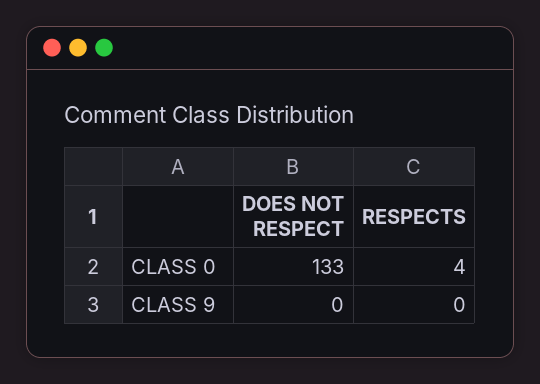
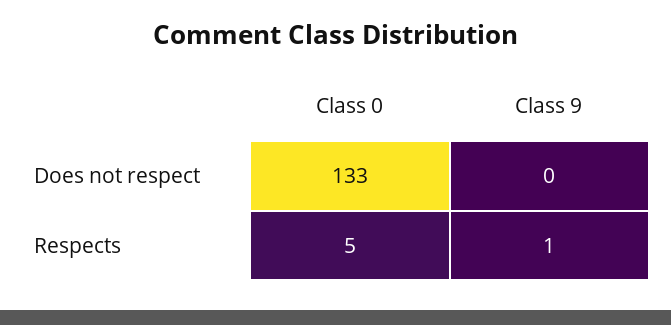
  {
    "DOES NOT RESPECT": {
      "CLASS 0": 133,
      "CLASS 9": 0
    },
    "RESPECTS": {
-     "CLASS 0": 4,
+     "CLASS 0": 5,
-     "CLASS 9": 0
+     "CLASS 9": 1
    }
  }

